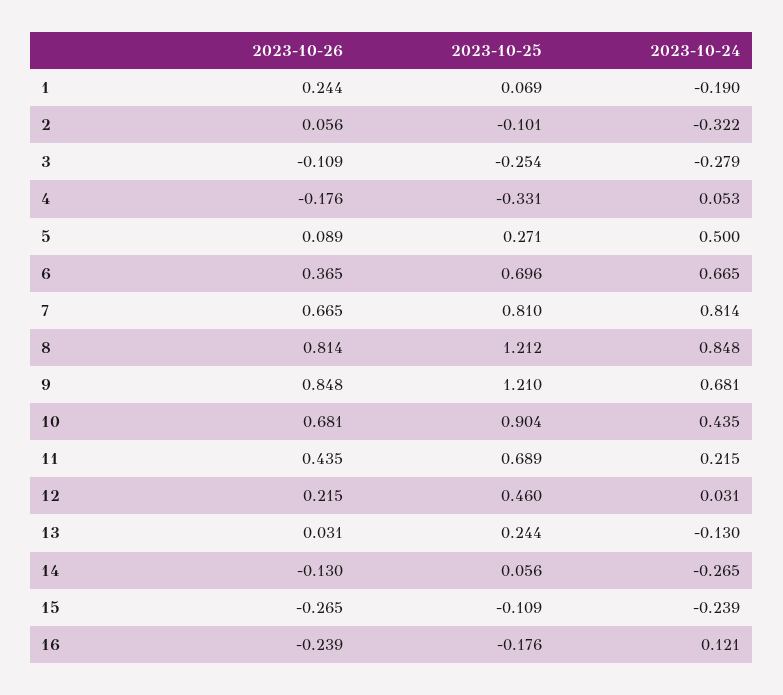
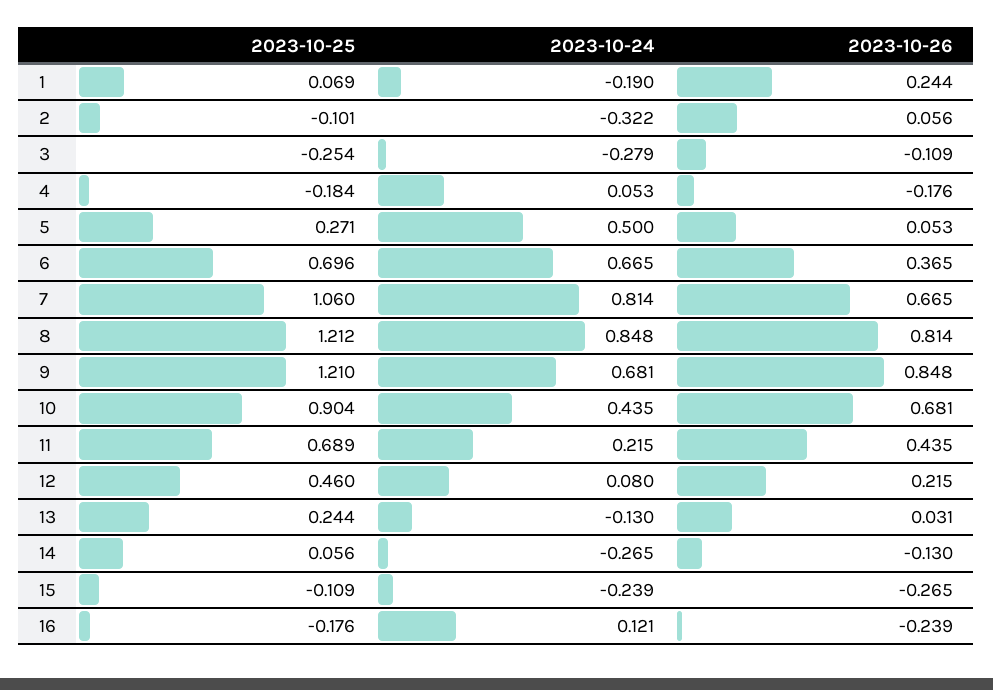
  {
    "2023-10-26": {
      "1": 0.244,
      "2": 0.056,
      "3": -0.109,
      "4": -0.176,
-     "5": 0.089,
+     "5": 0.053,
      "6": 0.365,
      "7": 0.665,
      "8": 0.814,
      "9": 0.848,
      "10": 0.681,
      "11": 0.435,
      "12": 0.215,
      "13": 0.031,
      "14": -0.13,
      "15": -0.265,
      "16": -0.239
    },
    "2023-10-25": {
      "1": 0.069,
      "2": -0.101,
      "3": -0.254,
-     "4": -0.331,
+     "4": -0.184,
      "5": 0.271,
      "6": 0.696,
-     "7": 0.81,
+     "7": 1.06,
      "8": 1.212,
      "9": 1.21,
      "10": 0.904,
      "11": 0.689,
      "12": 0.46,
      "13": 0.244,
      "14": 0.056,
      "15": -0.109,
      "16": -0.176
    },
    "2023-10-24": {
      "1": -0.19,
      "2": -0.322,
      "3": -0.279,
      "4": 0.053,
      "5": 0.5,
      "6": 0.665,
      "7": 0.814,
      "8": 0.848,
      "9": 0.681,
      "10": 0.435,
      "11": 0.215,
-     "12": 0.031,
+     "12": 0.08,
      "13": -0.13,
      "14": -0.265,
      "15": -0.239,
      "16": 0.121
    }
  }

